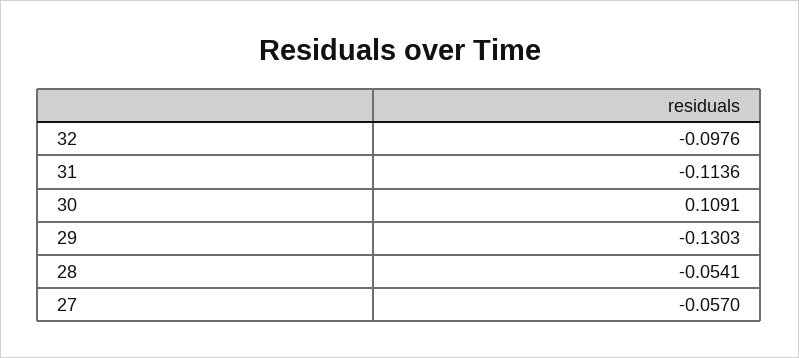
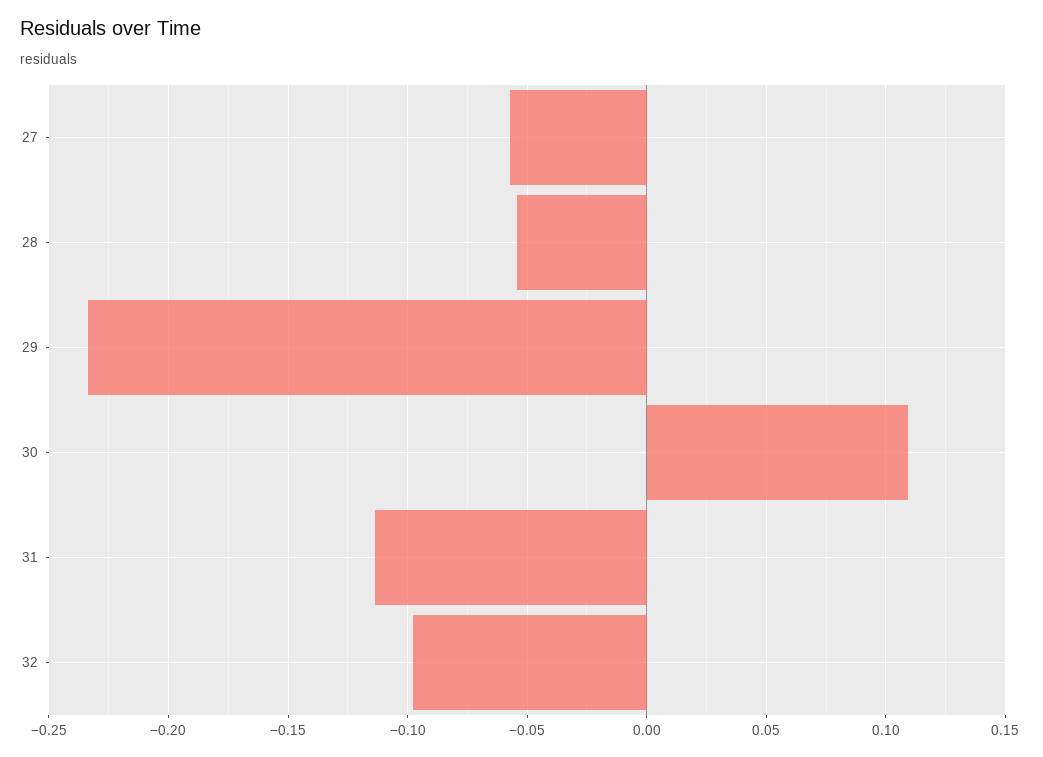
  {
    "32": -0.0976,
    "31": -0.1136,
    "30": 0.1091,
-   "29": -0.1303,
+   "29": -0.235,
    "28": -0.0541,
    "27": -0.057
  }

